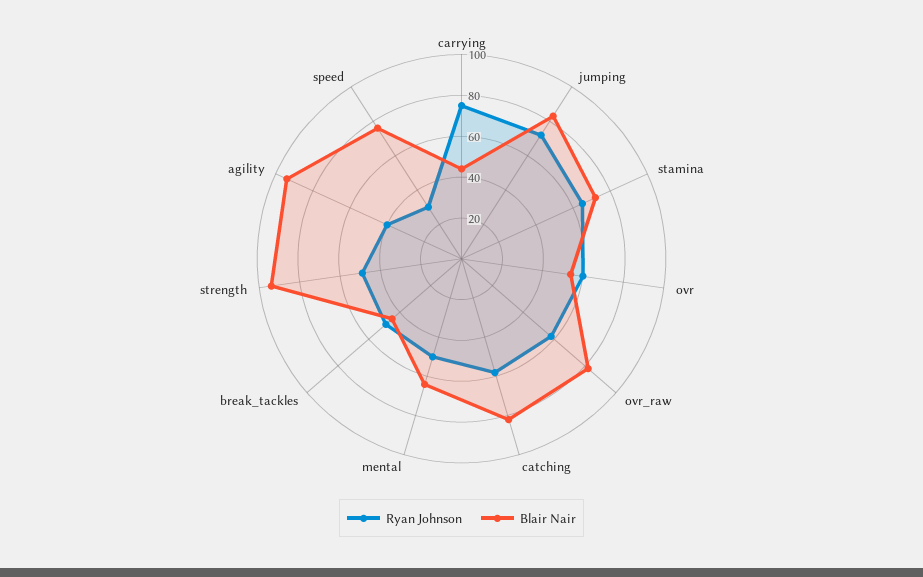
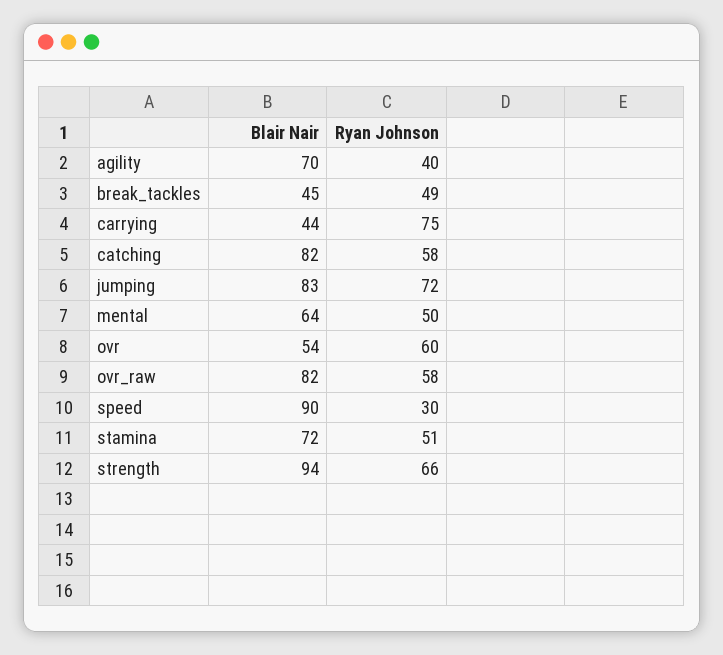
  {
    "Ryan Johnson": {
      "carrying": 75,
      "jumping": 72,
-     "stamina": 65,
+     "stamina": 51,
      "ovr": 60,
      "ovr_raw": 58,
      "catching": 58,
      "mental": 50,
      "break_tackles": 49,
-     "strength": 50,
+     "strength": 66,
      "agility": 40,
      "speed": 30
    },
    "Blair Nair": {
      "carrying": 44,
      "jumping": 83,
      "stamina": 72,
      "ovr": 54,
      "ovr_raw": 82,
      "catching": 82,
      "mental": 64,
      "break_tackles": 45,
      "strength": 94,
-     "agility": 95,
+     "agility": 70,
-     "speed": 75
+     "speed": 90
    }
  }

